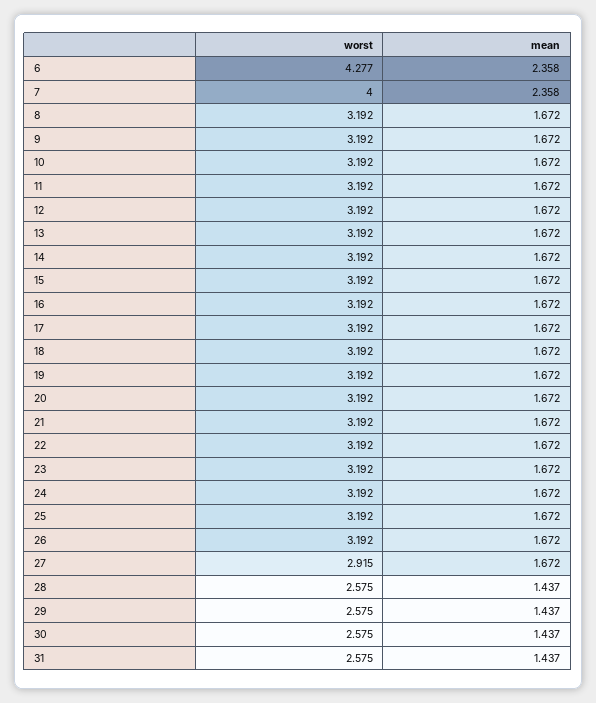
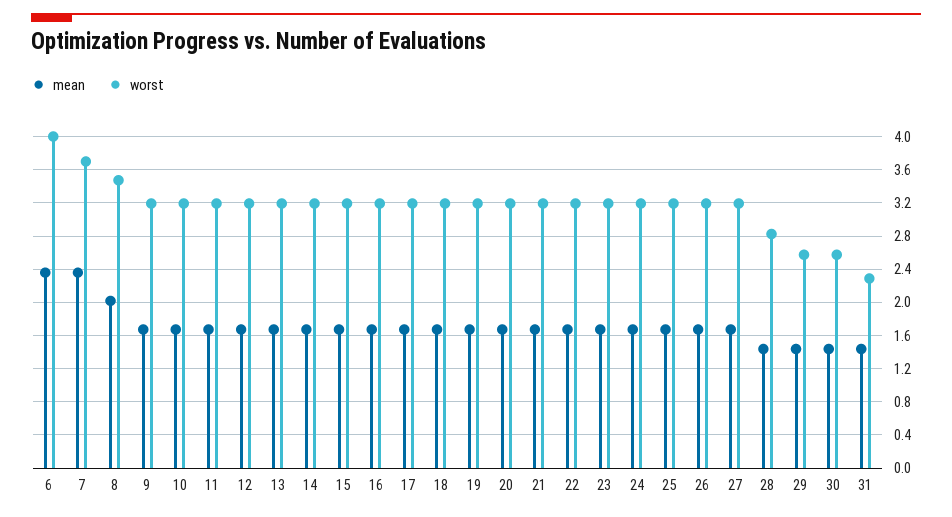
  {
    "worst": {
-     "6": 4.277,
+     "6": 4,
-     "7": 4,
+     "7": 3.7,
-     "8": 3.192,
+     "8": 3.5,
      "9": 3.192,
      "10": 3.192,
      "11": 3.192,
      "12": 3.192,
      "13": 3.192,
      "14": 3.192,
      "15": 3.192,
      "16": 3.192,
      "17": 3.192,
      "18": 3.192,
      "19": 3.192,
      "20": 3.192,
      "21": 3.192,
      "22": 3.192,
      "23": 3.192,
      "24": 3.192,
      "25": 3.192,
      "26": 3.192,
-     "27": 2.915,
+     "27": 3.2,
-     "28": 2.575,
+     "28": 2.8,
      "29": 2.575,
      "30": 2.575,
-     "31": 2.575
+     "31": 2.3
    },
    "mean": {
      "6": 2.358,
      "7": 2.358,
-     "8": 1.672,
+     "8": 2,
      "9": 1.672,
      "10": 1.672,
      "11": 1.672,
      "12": 1.672,
      "13": 1.672,
      "14": 1.672,
      "15": 1.672,
      "16": 1.672,
      "17": 1.672,
      "18": 1.672,
      "19": 1.672,
      "20": 1.672,
      "21": 1.672,
      "22": 1.672,
      "23": 1.672,
      "24": 1.672,
      "25": 1.672,
      "26": 1.672,
      "27": 1.672,
      "28": 1.437,
      "29": 1.437,
      "30": 1.437,
      "31": 1.437
    }
  }

